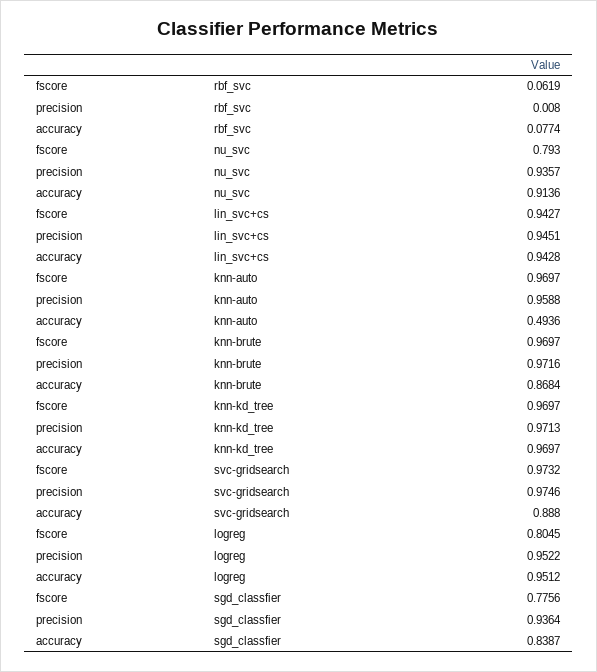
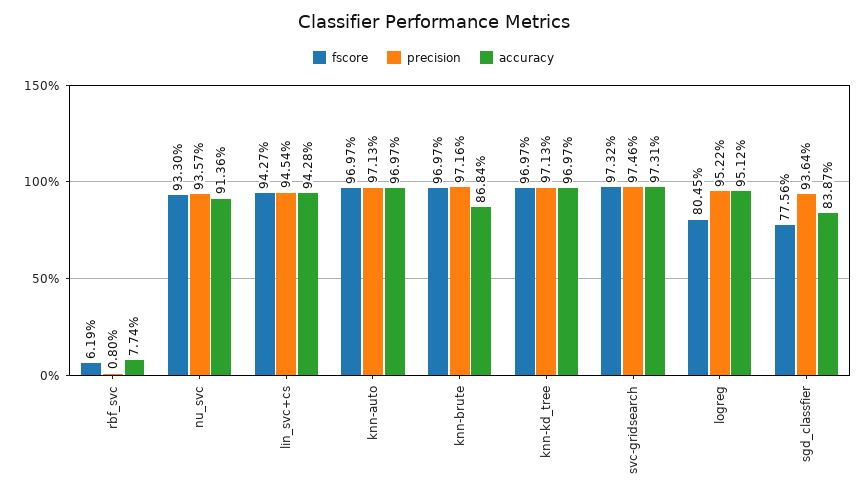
  {
    "fscore": {
      "rbf_svc": 0.0619,
-     "nu_svc": 0.793,
+     "nu_svc": 0.933,
      "lin_svc+cs": 0.9427,
      "knn-auto": 0.9697,
      "knn-brute": 0.9697,
      "knn-kd_tree": 0.9697,
      "svc-gridsearch": 0.9732,
      "logreg": 0.8045,
      "sgd_classfier": 0.7756
    },
    "precision": {
      "rbf_svc": 0.008,
      "nu_svc": 0.9357,
-     "lin_svc+cs": 0.9451,
+     "lin_svc+cs": 0.9454,
-     "knn-auto": 0.9588,
+     "knn-auto": 0.9713,
      "knn-brute": 0.9716,
      "knn-kd_tree": 0.9713,
      "svc-gridsearch": 0.9746,
      "logreg": 0.9522,
      "sgd_classfier": 0.9364
    },
    "accuracy": {
      "rbf_svc": 0.0774,
      "nu_svc": 0.9136,
      "lin_svc+cs": 0.9428,
-     "knn-auto": 0.4936,
+     "knn-auto": 0.9697,
      "knn-brute": 0.8684,
      "knn-kd_tree": 0.9697,
-     "svc-gridsearch": 0.888,
+     "svc-gridsearch": 0.9731,
      "logreg": 0.9512,
      "sgd_classfier": 0.8387
    }
  }

